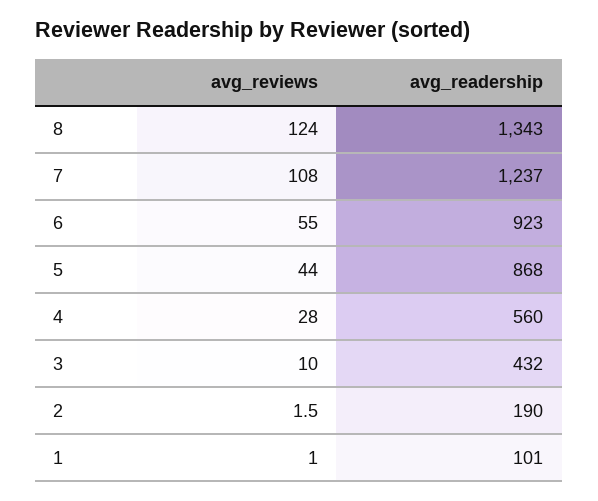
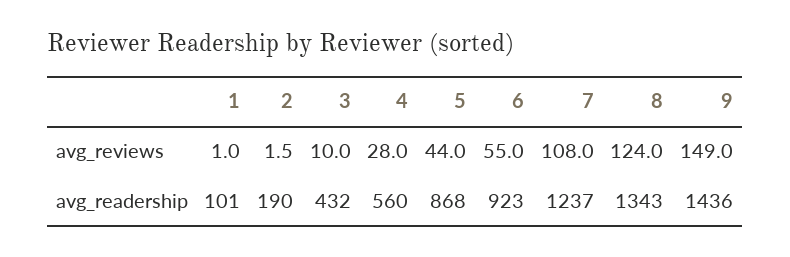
  {
    "avg_reviews": {
      "8": 124,
      "7": 108,
      "6": 55,
      "5": 44,
      "4": 28,
      "3": 10,
      "2": 1.5,
-     "1": 1
+     "1": 1,
+     "9": 149
    },
    "avg_readership": {
      "8": 1343,
      "7": 1237,
      "6": 923,
      "5": 868,
      "4": 560,
      "3": 432,
      "2": 190,
-     "1": 101
+     "1": 101,
+     "9": 1436
    }
  }

